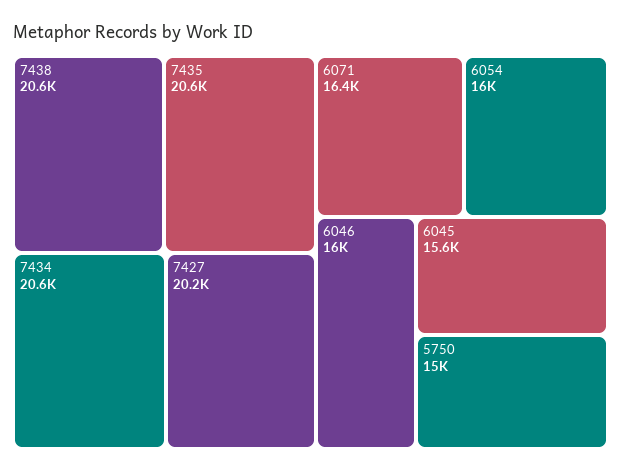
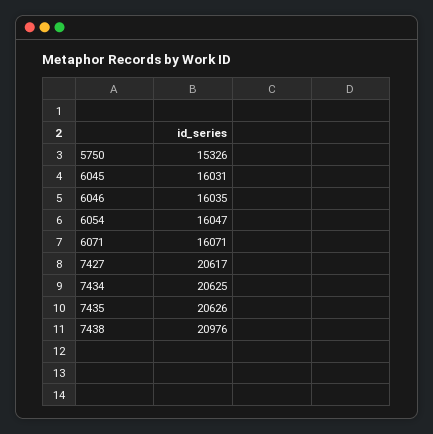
  {
-   "7438": 20600,
+   "7438": 20976,
    "7435": 20626,
    "7434": 20625,
-   "7427": 20200,
+   "7427": 20617,
-   "6071": 16400,
+   "6071": 16071,
    "6054": 16047,
    "6046": 16035,
-   "6045": 15600,
+   "6045": 16031,
-   "5750": 15000
+   "5750": 15326
  }

